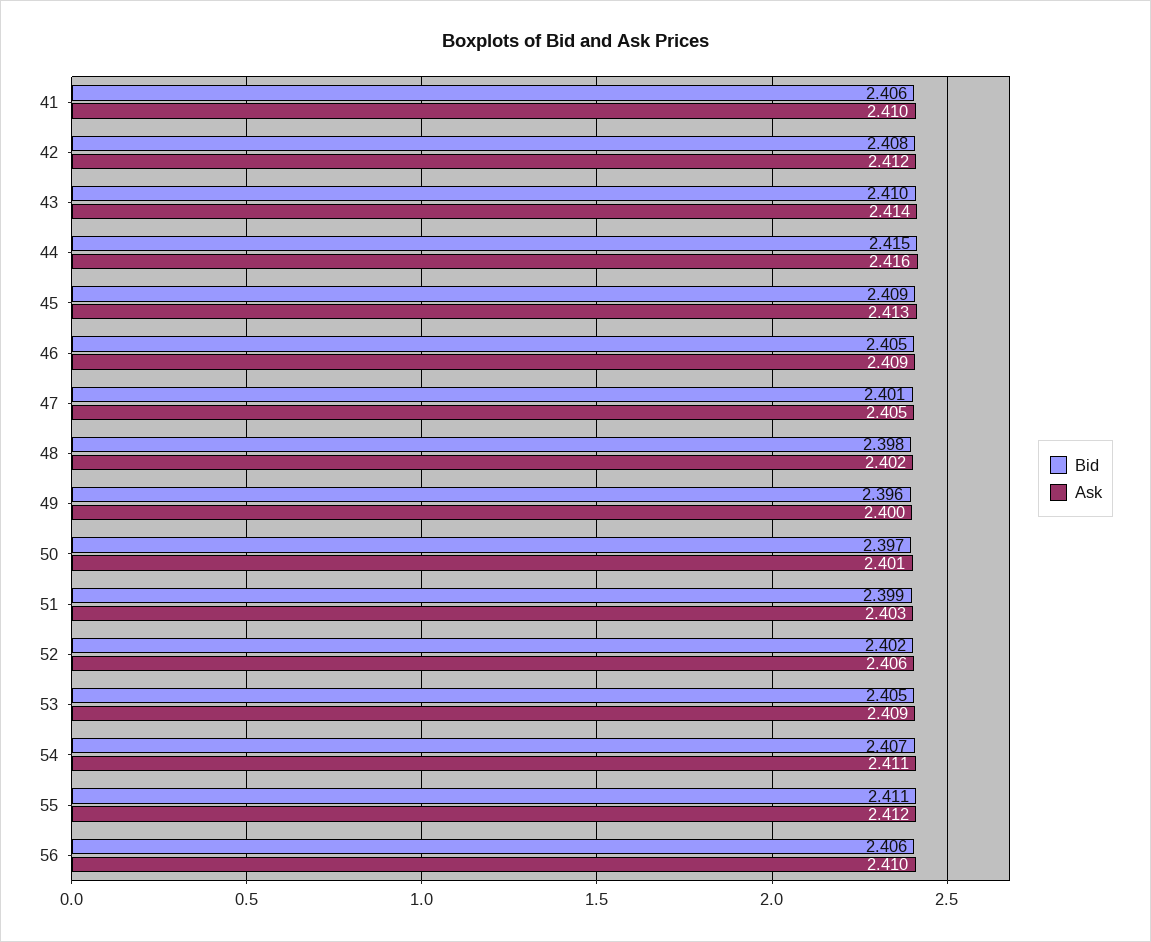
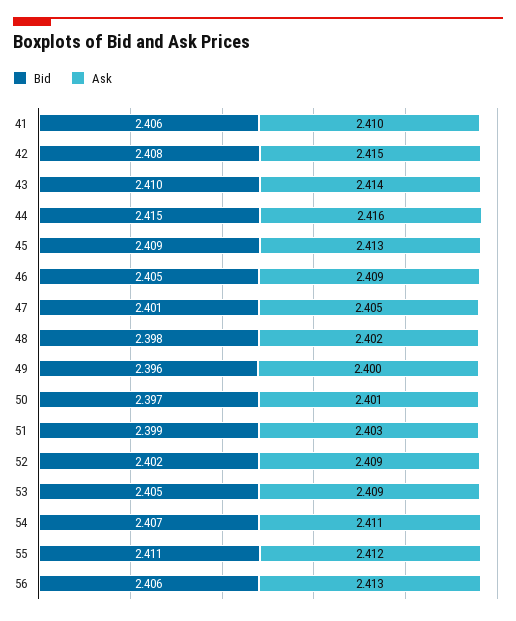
  {
    "Bid": {
      "41": 2.406,
      "42": 2.408,
      "43": 2.41,
      "44": 2.415,
      "45": 2.409,
      "46": 2.405,
      "47": 2.401,
      "48": 2.398,
      "49": 2.396,
      "50": 2.397,
      "51": 2.399,
      "52": 2.402,
      "53": 2.405,
      "54": 2.407,
      "55": 2.411,
      "56": 2.406
    },
    "Ask": {
      "41": 2.41,
-     "42": 2.412,
+     "42": 2.415,
      "43": 2.414,
      "44": 2.416,
      "45": 2.413,
      "46": 2.409,
      "47": 2.405,
      "48": 2.402,
      "49": 2.4,
      "50": 2.401,
      "51": 2.403,
-     "52": 2.406,
+     "52": 2.409,
      "53": 2.409,
      "54": 2.411,
      "55": 2.412,
-     "56": 2.41
+     "56": 2.413
    }
  }

